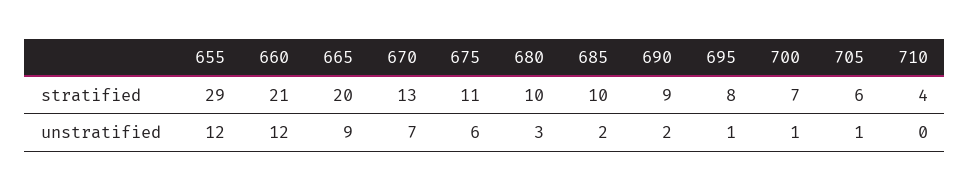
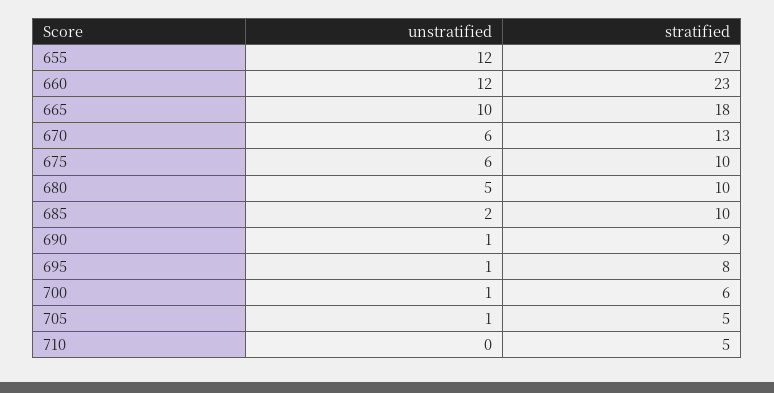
  {
    "655": {
-     "stratified": 29,
+     "stratified": 27,
      "unstratified": 12
    },
    "660": {
-     "stratified": 21,
+     "stratified": 23,
      "unstratified": 12
    },
    "665": {
-     "stratified": 20,
+     "stratified": 18,
-     "unstratified": 9
+     "unstratified": 10
    },
    "670": {
      "stratified": 13,
-     "unstratified": 7
+     "unstratified": 6
    },
    "675": {
-     "stratified": 11,
+     "stratified": 10,
      "unstratified": 6
    },
    "680": {
      "stratified": 10,
-     "unstratified": 3
+     "unstratified": 5
    },
    "685": {
      "stratified": 10,
      "unstratified": 2
    },
    "690": {
      "stratified": 9,
-     "unstratified": 2
+     "unstratified": 1
    },
    "695": {
      "stratified": 8,
      "unstratified": 1
    },
    "700": {
-     "stratified": 7,
+     "stratified": 6,
      "unstratified": 1
    },
    "705": {
-     "stratified": 6,
+     "stratified": 5,
      "unstratified": 1
    },
    "710": {
-     "stratified": 4,
+     "stratified": 5,
      "unstratified": 0
    }
  }

